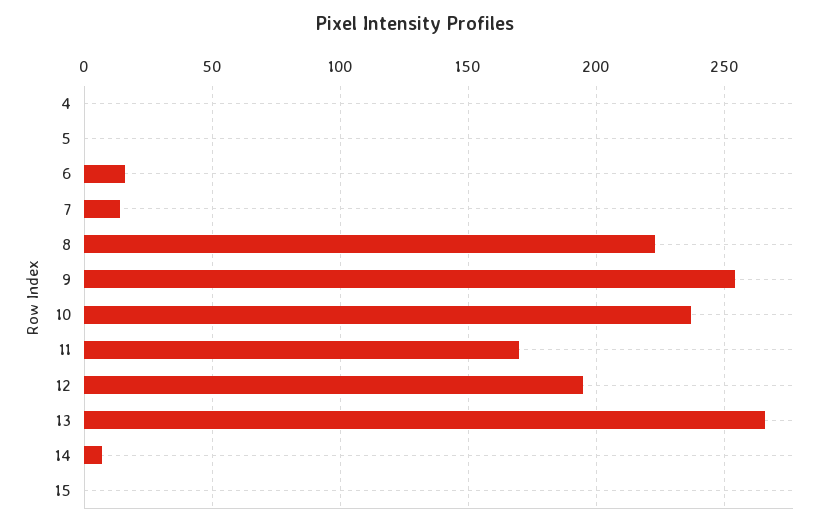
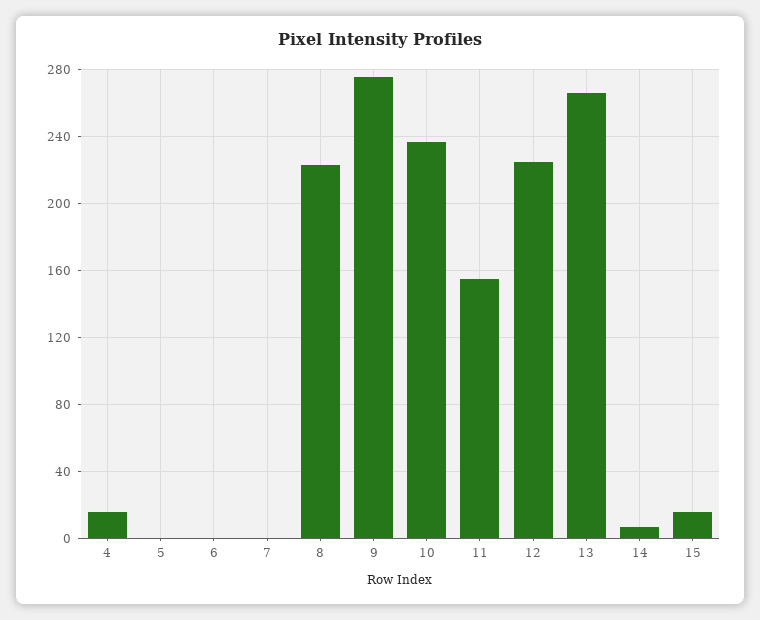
  {
-   "4": 0,
+   "4": 15,
    "5": 0,
-   "6": 15,
+   "6": 0,
-   "7": 15,
+   "7": 0,
    "8": 225,
-   "9": 255,
+   "9": 275,
    "10": 235,
-   "11": 170,
+   "11": 155,
-   "12": 195,
+   "12": 225,
    "13": 265,
    "14": 5,
-   "15": 0
+   "15": 15
  }

